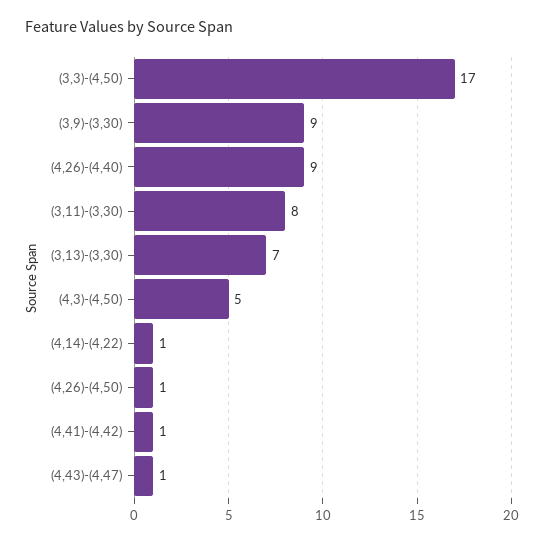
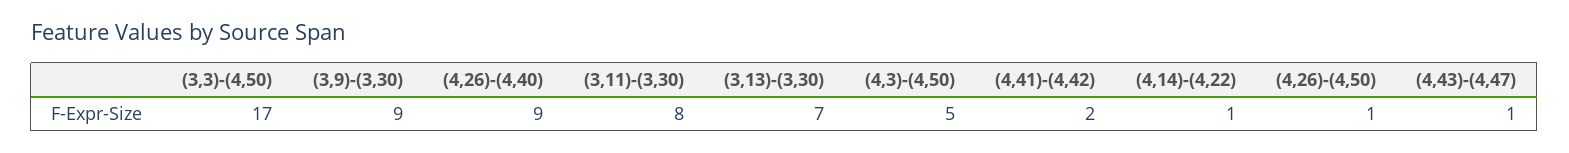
  {
    "(3,3)-(4,50)": 17,
    "(3,9)-(3,30)": 9,
    "(4,26)-(4,40)": 9,
    "(3,11)-(3,30)": 8,
    "(3,13)-(3,30)": 7,
    "(4,3)-(4,50)": 5,
    "(4,14)-(4,22)": 1,
    "(4,26)-(4,50)": 1,
-   "(4,41)-(4,42)": 1,
+   "(4,41)-(4,42)": 2,
    "(4,43)-(4,47)": 1
  }

